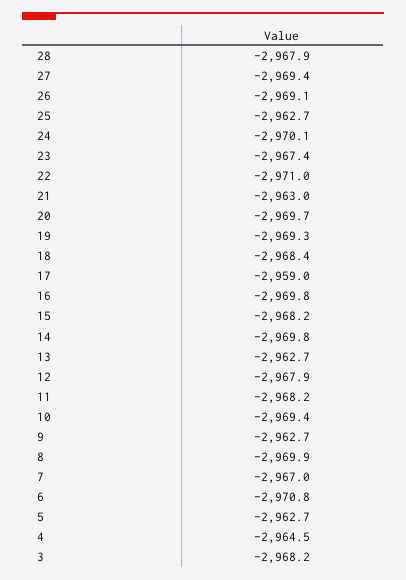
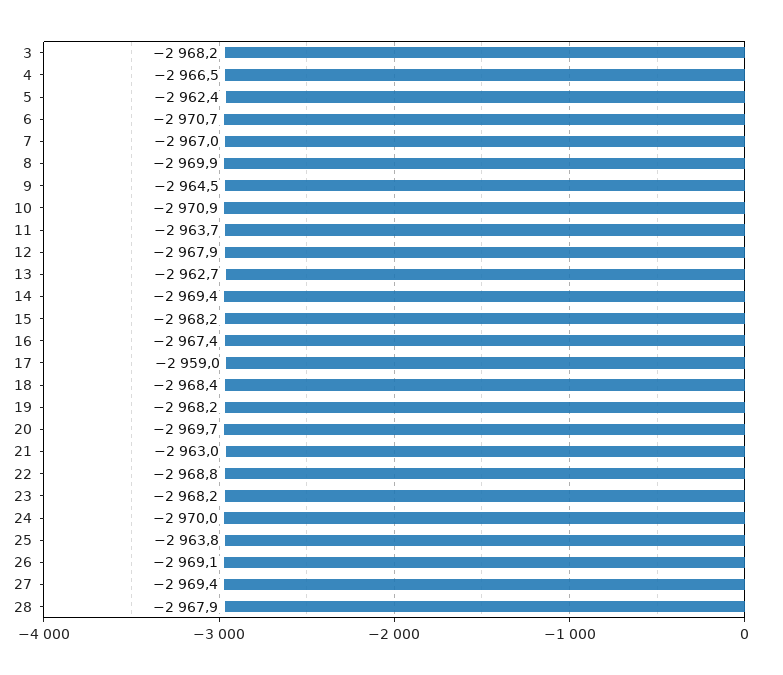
  {
    "28": -2967.9,
    "27": -2969.4,
    "26": -2969.1,
-   "25": -2962.7,
+   "25": -2963.8,
-   "24": -2970.1,
+   "24": -2970,
-   "23": -2967.4,
+   "23": -2968.2,
-   "22": -2971,
+   "22": -2968.8,
    "21": -2963,
    "20": -2969.7,
-   "19": -2969.3,
+   "19": -2968.2,
    "18": -2968.4,
    "17": -2959,
-   "16": -2969.8,
+   "16": -2967.4,
    "15": -2968.2,
-   "14": -2969.8,
+   "14": -2969.4,
    "13": -2962.7,
    "12": -2967.9,
-   "11": -2968.2,
+   "11": -2963.7,
-   "10": -2969.4,
+   "10": -2970.9,
-   "9": -2962.7,
+   "9": -2964.5,
    "8": -2969.9,
    "7": -2967,
-   "6": -2970.8,
+   "6": -2970.7,
-   "5": -2962.7,
+   "5": -2962.4,
-   "4": -2964.5,
+   "4": -2966.5,
    "3": -2968.2
  }

